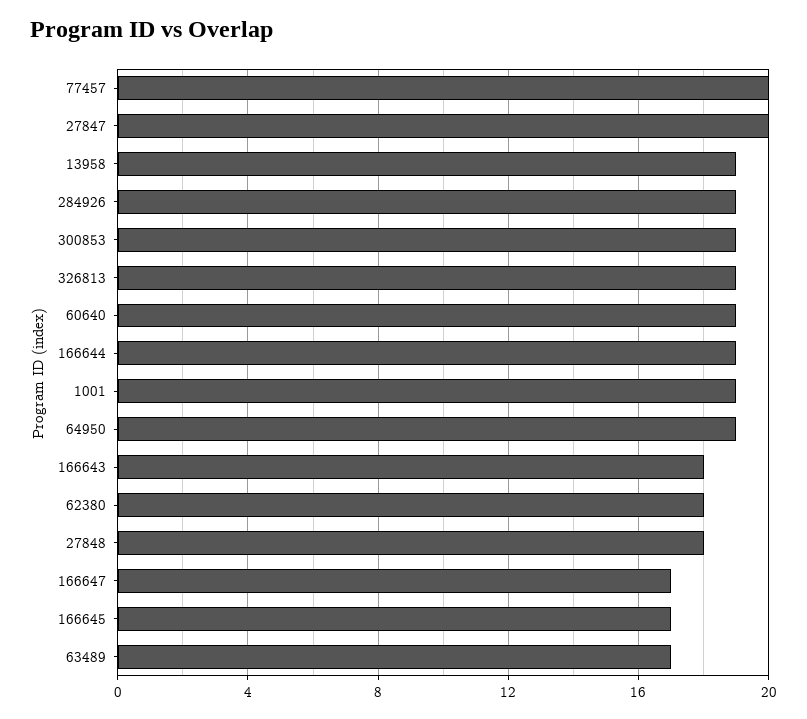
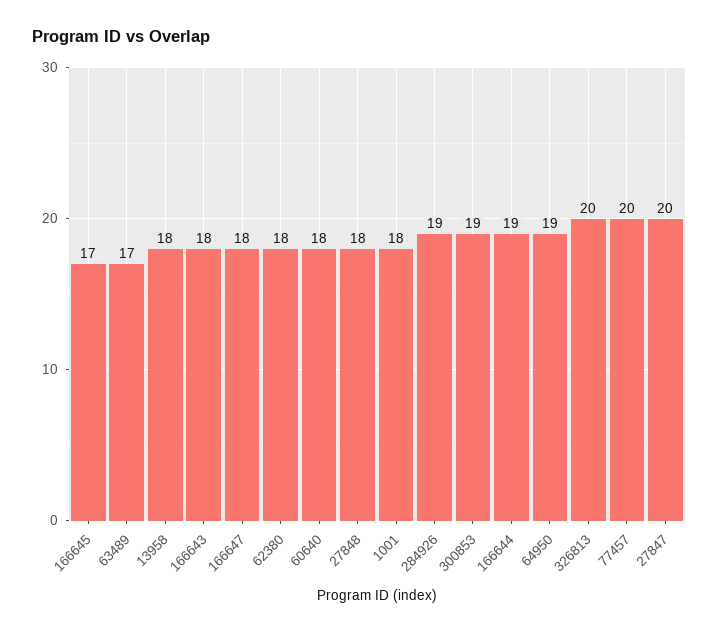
  {
    "77457": 20,
    "27847": 20,
-   "13958": 19,
+   "13958": 18,
    "284926": 19,
    "300853": 19,
-   "326813": 19,
+   "326813": 20,
-   "60640": 19,
+   "60640": 18,
    "166644": 19,
-   "1001": 19,
+   "1001": 18,
    "64950": 19,
    "166643": 18,
    "62380": 18,
    "27848": 18,
-   "166647": 17,
+   "166647": 18,
    "166645": 17,
    "63489": 17
  }

